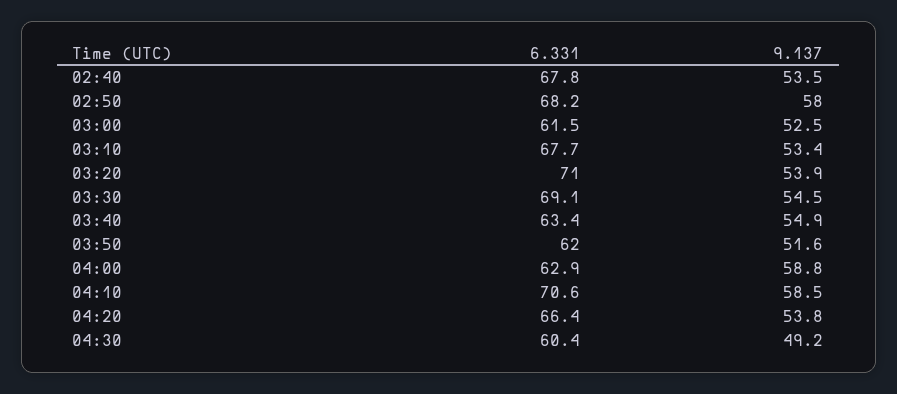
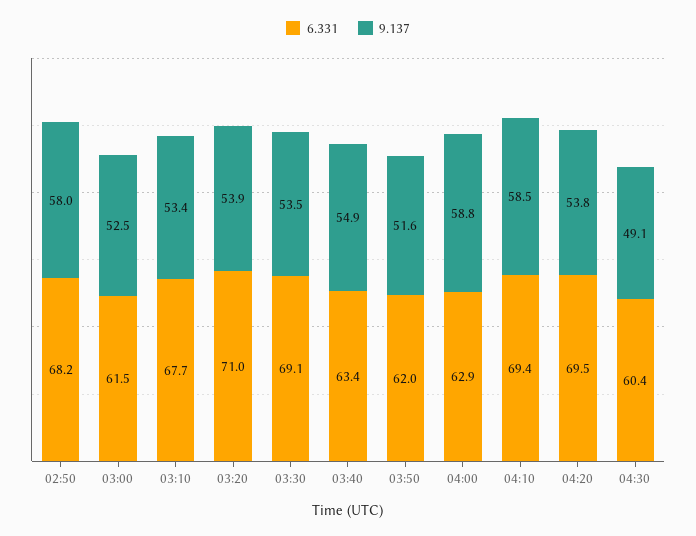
  {
    "6.331": {
-     "02:40": 67.8,
      "02:50": 68.2,
      "03:00": 61.5,
      "03:10": 67.7,
      "03:20": 71,
      "03:30": 69.1,
      "03:40": 63.4,
      "03:50": 62,
      "04:00": 62.9,
-     "04:10": 70.6,
+     "04:10": 69.4,
-     "04:20": 66.4,
+     "04:20": 69.5,
      "04:30": 60.4
    },
    "9.137": {
-     "02:40": 53.5,
      "02:50": 58,
      "03:00": 52.5,
      "03:10": 53.4,
      "03:20": 53.9,
-     "03:30": 54.5,
+     "03:30": 53.5,
      "03:40": 54.9,
      "03:50": 51.6,
      "04:00": 58.8,
      "04:10": 58.5,
      "04:20": 53.8,
-     "04:30": 49.2
+     "04:30": 49.1
    }
  }

